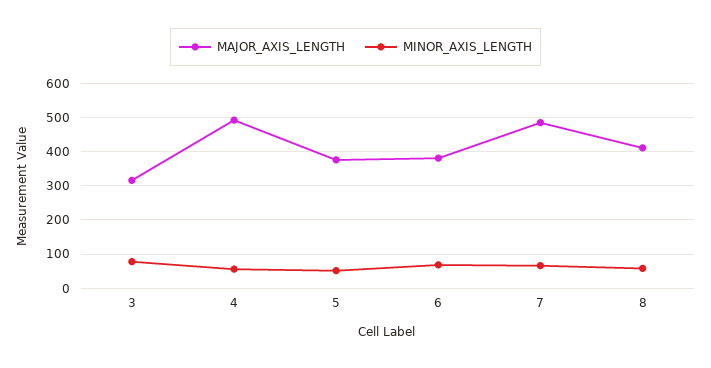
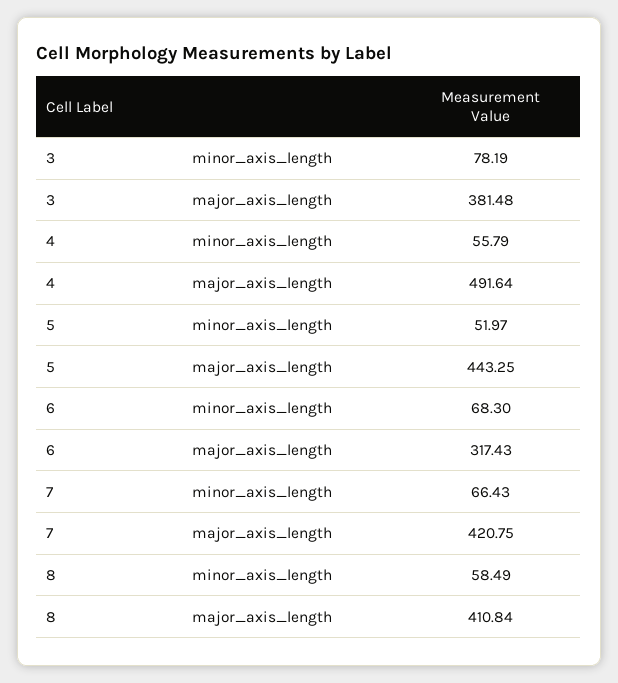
  {
    "MAJOR_AXIS_LENGTH": {
-     "3": 320,
+     "3": 381.48,
      "4": 491.64,
-     "5": 380,
+     "5": 443.25,
-     "6": 380,
+     "6": 317.43,
-     "7": 480,
+     "7": 420.75,
      "8": 410.84
    },
    "MINOR_AXIS_LENGTH": {
      "3": 78.19,
      "4": 55.79,
      "5": 51.97,
      "6": 68.3,
      "7": 66.43,
      "8": 58.49
    }
  }

